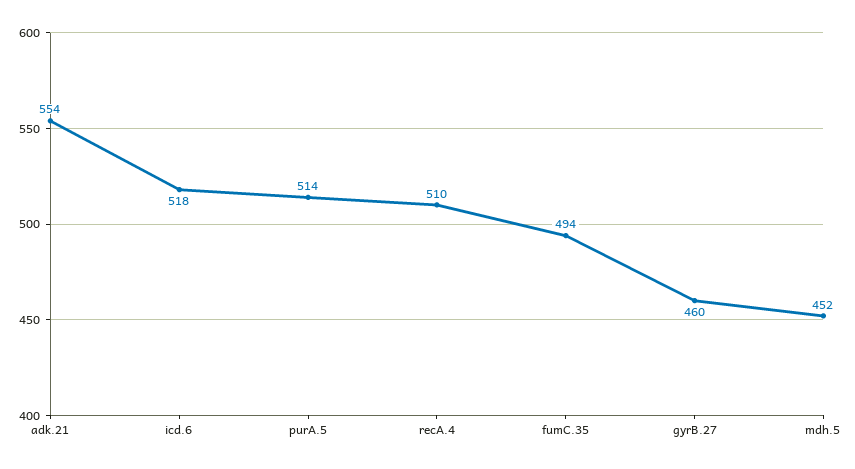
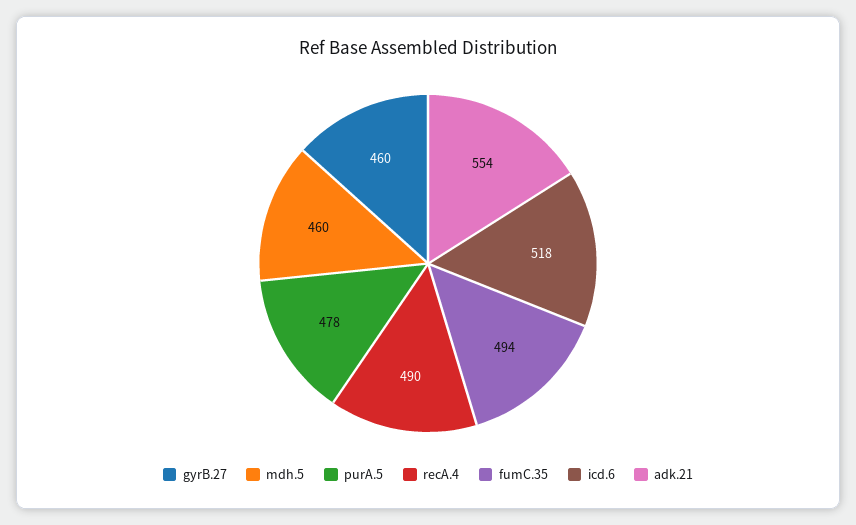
  {
    "adk.21": 554,
    "icd.6": 518,
-   "purA.5": 514,
+   "purA.5": 478,
-   "recA.4": 510,
+   "recA.4": 490,
    "fumC.35": 494,
    "gyrB.27": 460,
-   "mdh.5": 452
+   "mdh.5": 460
  }

